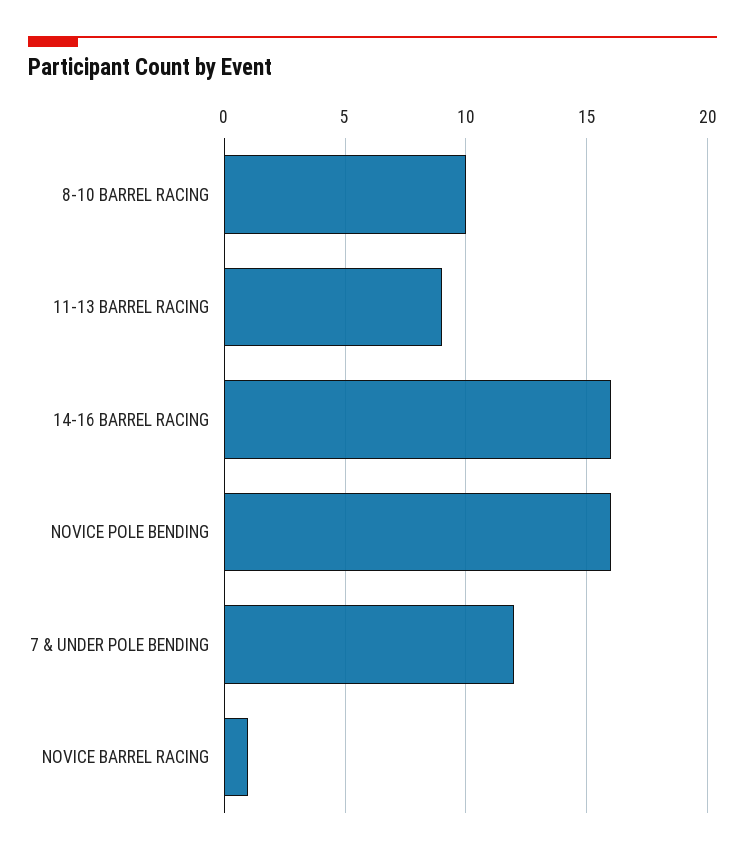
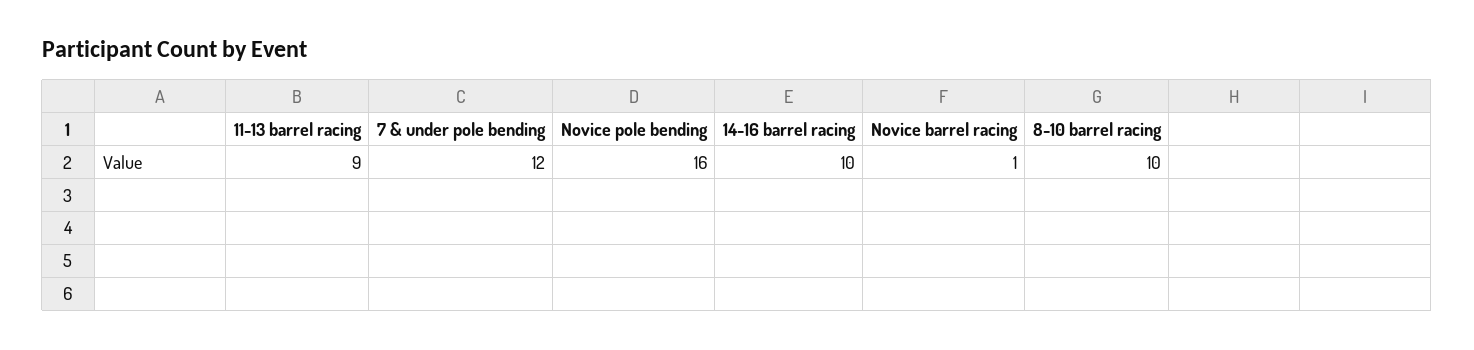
  {
    "8-10 BARREL RACING": 10,
    "11-13 BARREL RACING": 9,
-   "14-16 BARREL RACING": 16,
+   "14-16 BARREL RACING": 10,
    "NOVICE POLE BENDING": 16,
    "7 & UNDER POLE BENDING": 12,
    "NOVICE BARREL RACING": 1
  }

